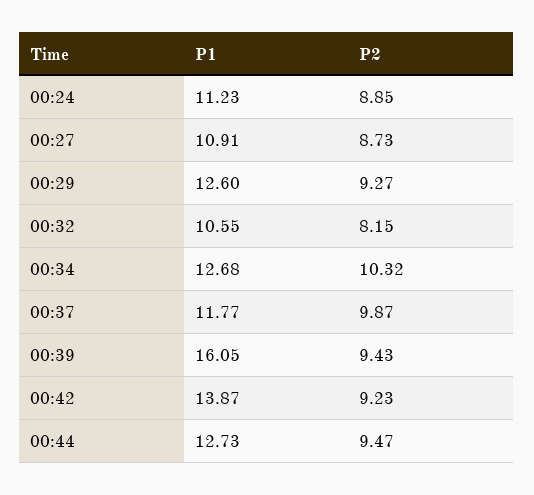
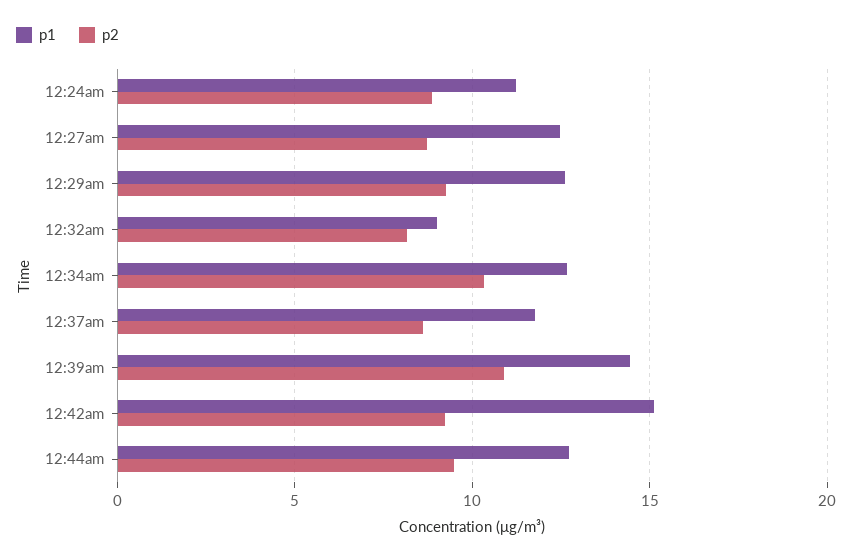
  {
    "P1": {
      "00:24": 11.23,
-     "00:27": 10.91,
+     "00:27": 12.5,
      "00:29": 12.6,
-     "00:32": 10.55,
+     "00:32": 9,
      "00:34": 12.68,
      "00:37": 11.77,
-     "00:39": 16.05,
+     "00:39": 14.5,
-     "00:42": 13.87,
+     "00:42": 15,
      "00:44": 12.73
    },
    "P2": {
      "00:24": 8.85,
      "00:27": 8.73,
      "00:29": 9.27,
      "00:32": 8.15,
      "00:34": 10.32,
-     "00:37": 9.87,
+     "00:37": 8.5,
-     "00:39": 9.43,
+     "00:39": 11,
      "00:42": 9.23,
      "00:44": 9.47
    }
  }

